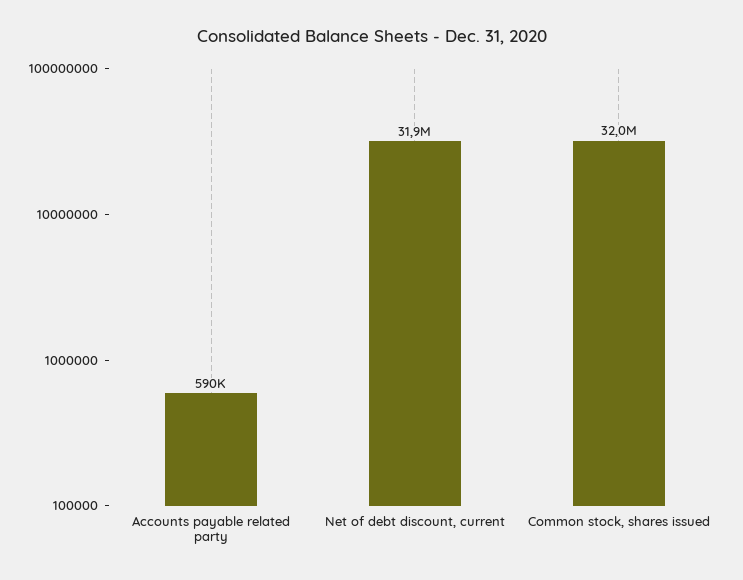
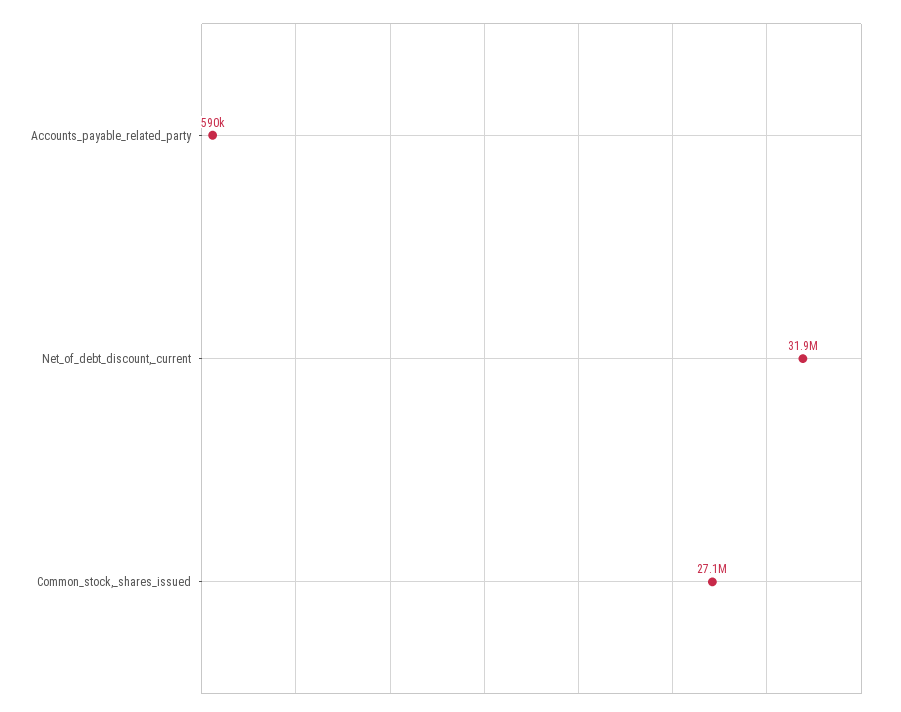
  {
    "Accounts payable related party": 590000,
    "Net of debt discount, current": 31900000,
-   "Common stock, shares issued": 32000000
+   "Common stock, shares issued": 27100000
  }

